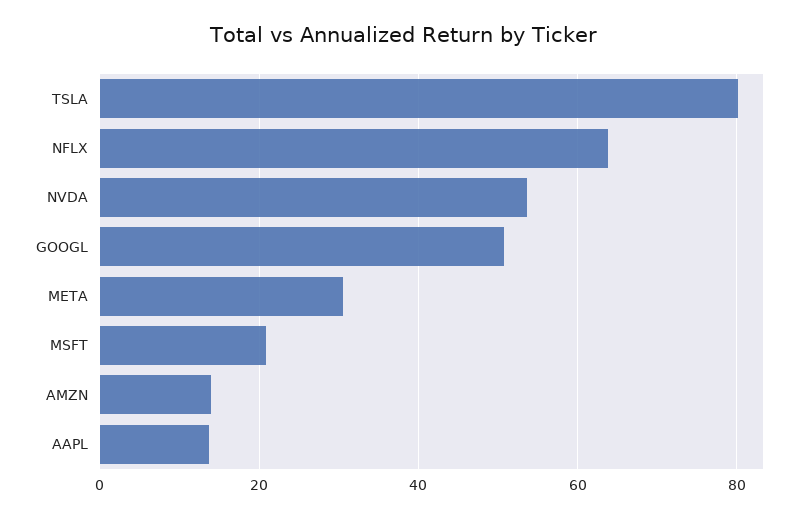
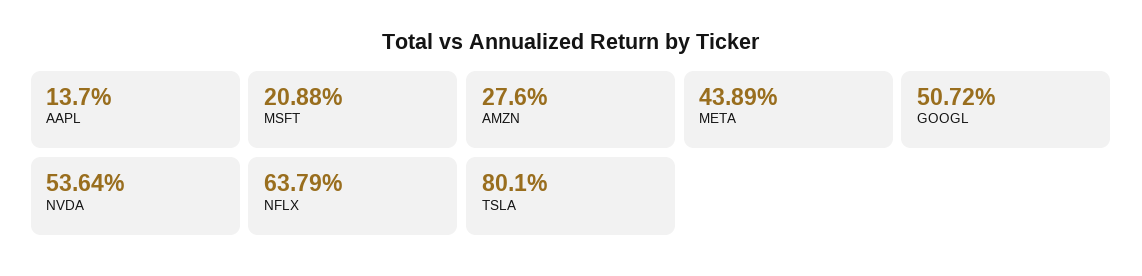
  {
    "TSLA": 80.1,
    "NFLX": 63.79,
    "NVDA": 53.64,
    "GOOGL": 50.72,
-   "META": 30,
+   "META": 43.89,
    "MSFT": 20.88,
-   "AMZN": 14,
+   "AMZN": 27.6,
    "AAPL": 13.7
  }

